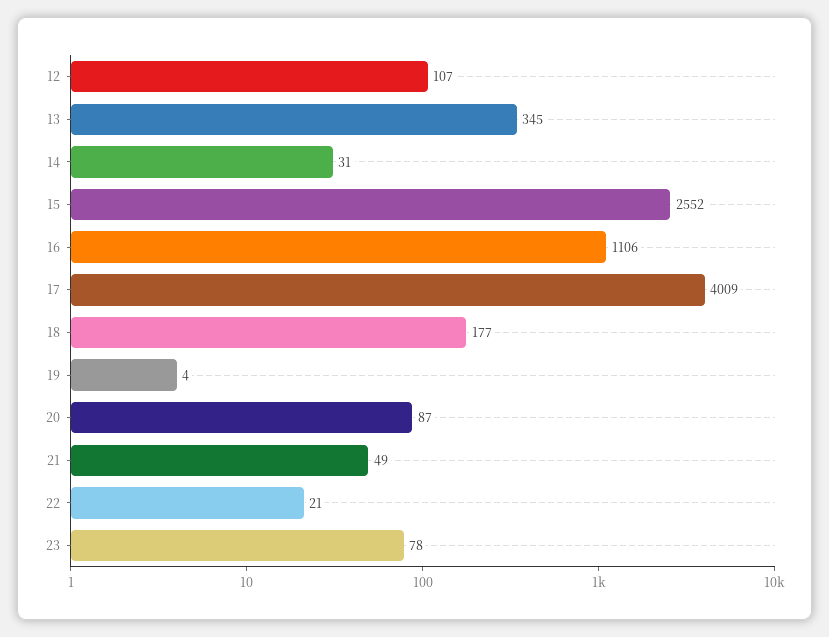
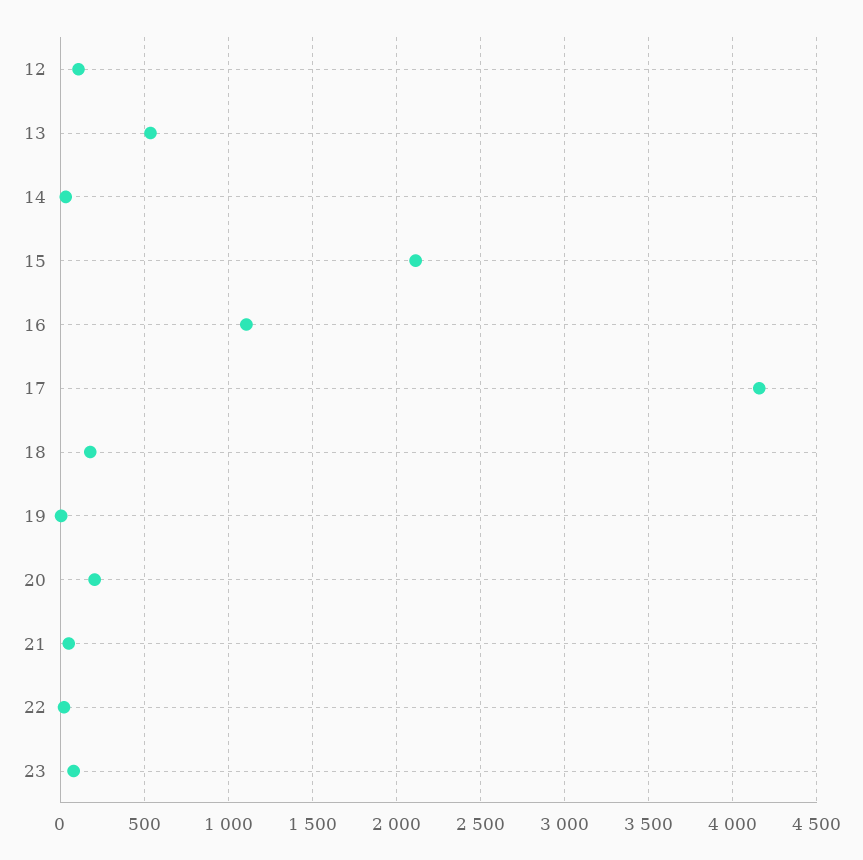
  {
    "12": 107,
-   "13": 345,
+   "13": 550,
    "14": 31,
-   "15": 2552,
+   "15": 2100,
    "16": 1106,
-   "17": 4009,
+   "17": 4150,
    "18": 177,
    "19": 4,
-   "20": 87,
+   "20": 200,
    "21": 49,
    "22": 21,
    "23": 78
  }

